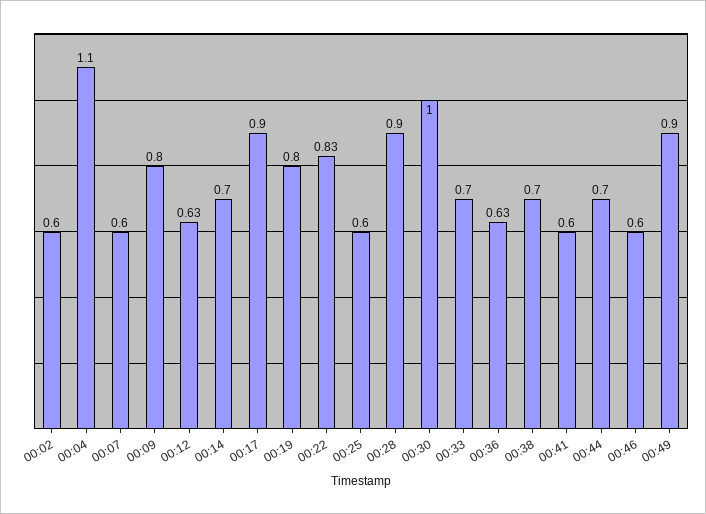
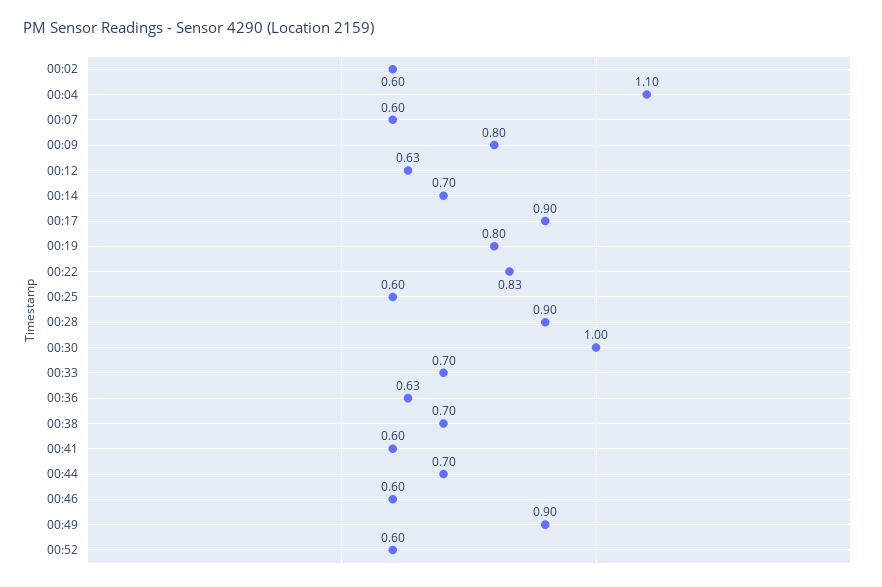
  {
    "00:02": 0.6,
    "00:04": 1.1,
    "00:07": 0.6,
    "00:09": 0.8,
    "00:12": 0.63,
    "00:14": 0.7,
    "00:17": 0.9,
    "00:19": 0.8,
    "00:22": 0.83,
    "00:25": 0.6,
    "00:28": 0.9,
    "00:30": 1,
    "00:33": 0.7,
    "00:36": 0.63,
    "00:38": 0.7,
    "00:41": 0.6,
    "00:44": 0.7,
    "00:46": 0.6,
-   "00:49": 0.9
+   "00:49": 0.9,
+   "00:52": 0.6
  }

